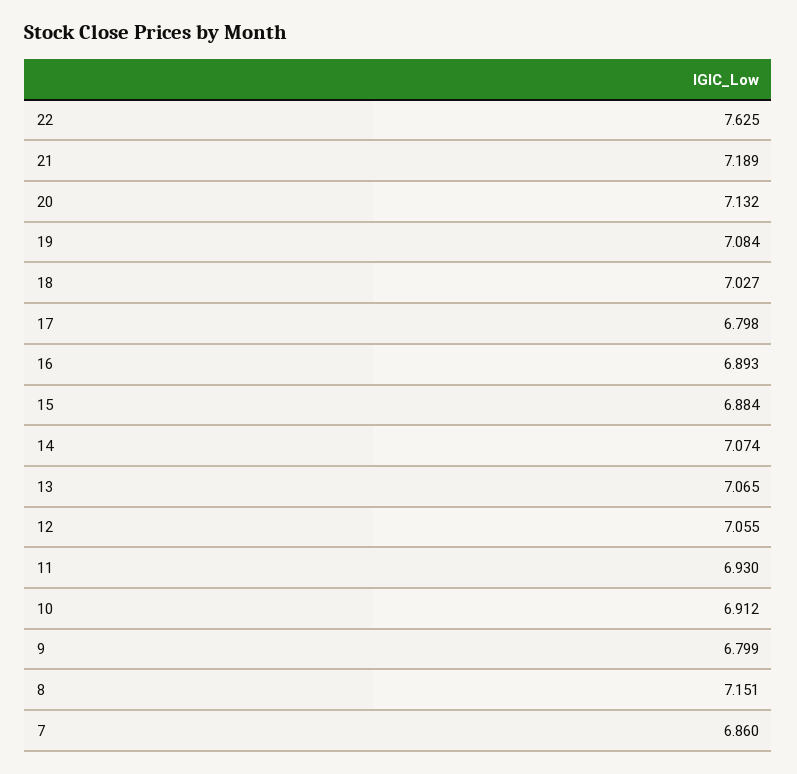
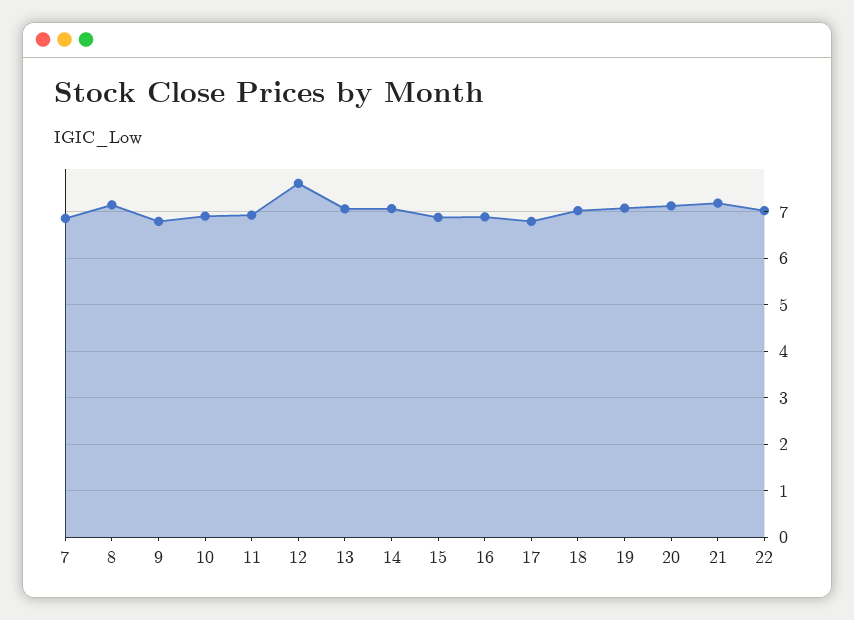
  {
-   "22": 7.625,
+   "22": 7,
    "21": 7.189,
    "20": 7.132,
    "19": 7.084,
    "18": 7.027,
    "17": 6.798,
    "16": 6.893,
    "15": 6.884,
    "14": 7.074,
    "13": 7.065,
-   "12": 7.055,
+   "12": 7.6,
    "11": 6.93,
    "10": 6.912,
    "9": 6.799,
    "8": 7.151,
    "7": 6.86
  }

